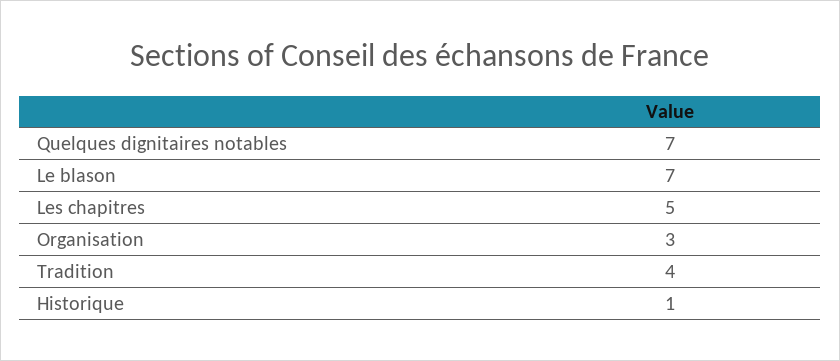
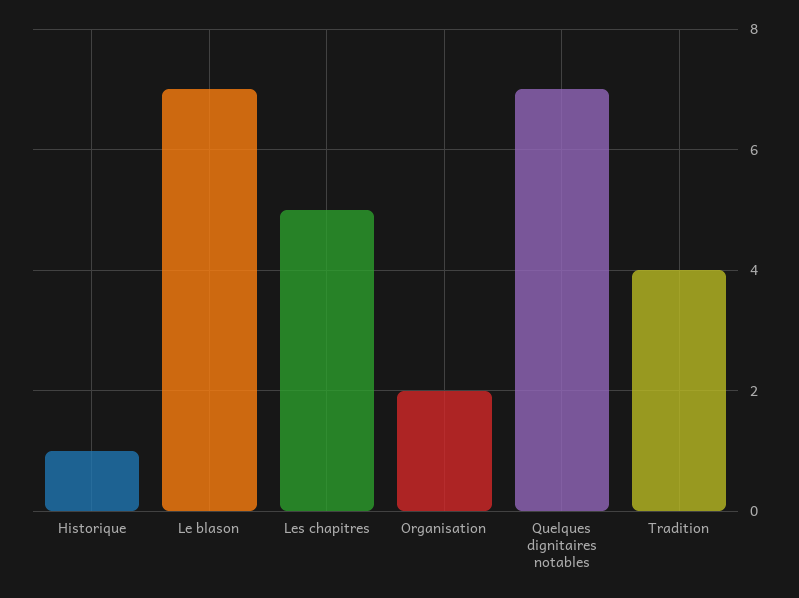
  {
    "Quelques dignitaires notables": 7,
    "Le blason": 7,
    "Les chapitres": 5,
-   "Organisation": 3,
+   "Organisation": 2,
    "Tradition": 4,
    "Historique": 1
  }

